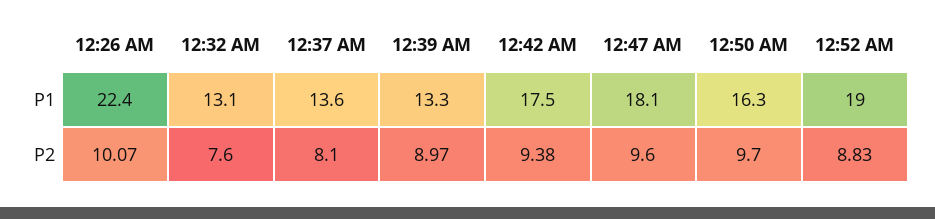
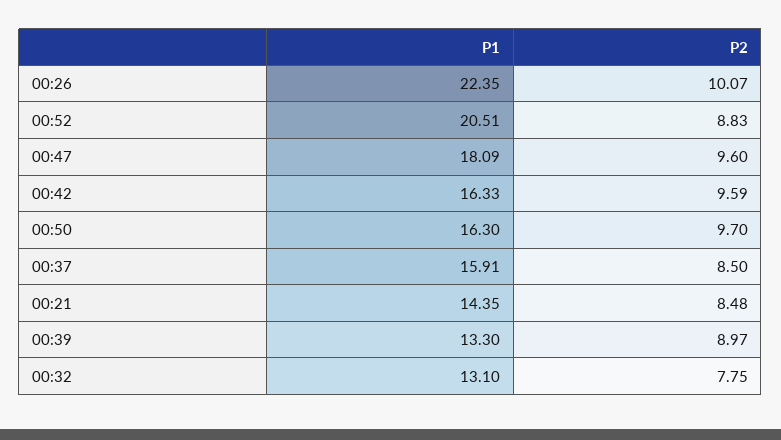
  {
    "12:26 AM": {
      "P1": 22.35,
      "P2": 10.07
    },
    "12:32 AM": {
      "P1": 13.1,
-     "P2": 7.6
+     "P2": 7.75
    },
    "12:37 AM": {
-     "P1": 13.6,
+     "P1": 15.91,
-     "P2": 8.1
+     "P2": 8.5
    },
    "12:39 AM": {
      "P1": 13.3,
      "P2": 8.97
    },
    "12:42 AM": {
-     "P1": 17.5,
+     "P1": 16.33,
-     "P2": 9.38
+     "P2": 9.59
    },
    "12:47 AM": {
      "P1": 18.09,
      "P2": 9.6
    },
    "12:50 AM": {
      "P1": 16.3,
      "P2": 9.7
    },
    "12:52 AM": {
-     "P1": 19,
+     "P1": 20.51,
      "P2": 8.83
-   }
+   },
+   "00:21": {
+     "P1": 14.35,
+     "P2": 8.48
+   }
  }

